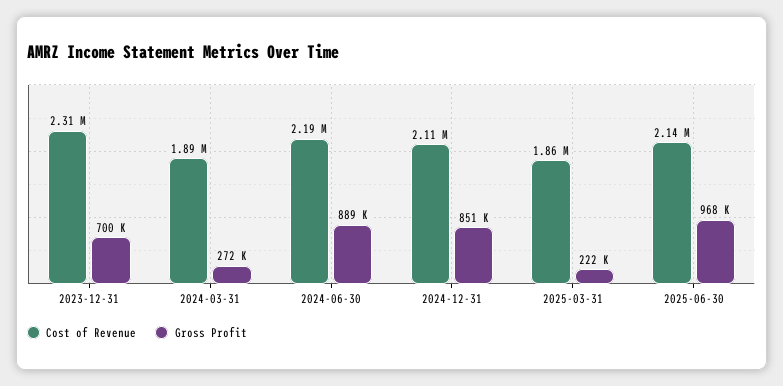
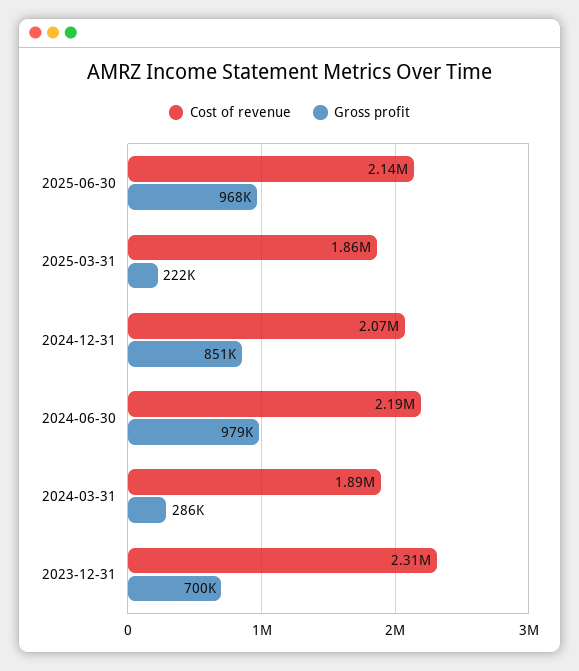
  {
    "Cost of Revenue": {
      "2023-12-31": 2310000,
      "2024-03-31": 1890000,
      "2024-06-30": 2190000,
-     "2024-12-31": 2110000,
+     "2024-12-31": 2070000,
      "2025-03-31": 1860000,
      "2025-06-30": 2140000
    },
    "Gross Profit": {
      "2023-12-31": 700000,
-     "2024-03-31": 272000,
+     "2024-03-31": 286000,
-     "2024-06-30": 889000,
+     "2024-06-30": 979000,
      "2024-12-31": 851000,
      "2025-03-31": 222000,
      "2025-06-30": 968000
    }
  }

